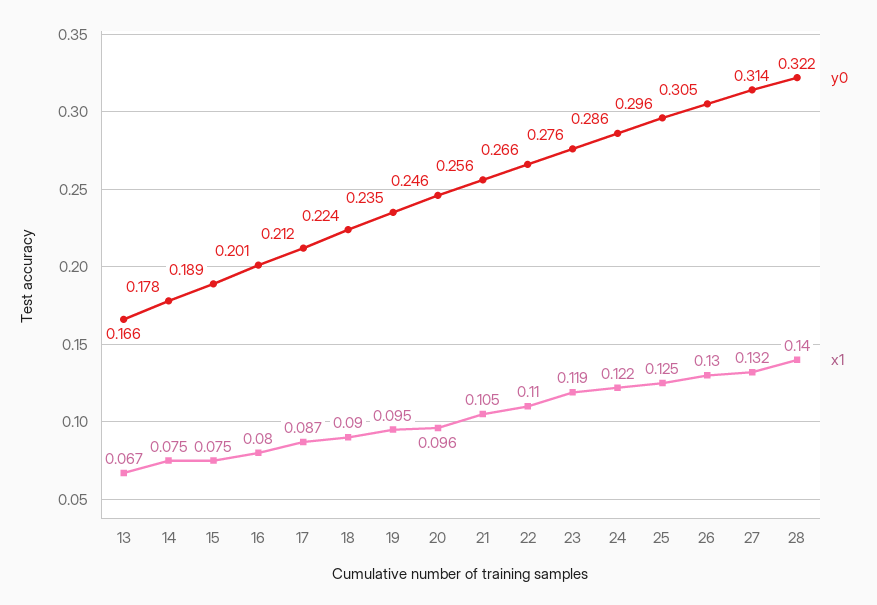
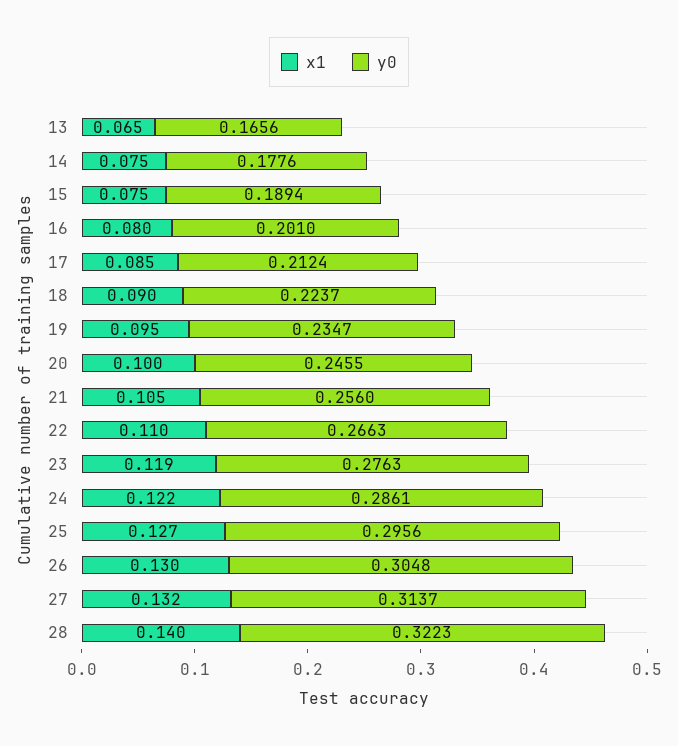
  {
    "y0": {
      "13": 0.1656,
      "14": 0.1776,
      "15": 0.1894,
      "16": 0.201,
      "17": 0.2124,
      "18": 0.2237,
      "19": 0.2347,
      "20": 0.2455,
      "21": 0.256,
      "22": 0.2663,
      "23": 0.2763,
      "24": 0.2861,
      "25": 0.2956,
      "26": 0.3048,
      "27": 0.3137,
      "28": 0.3223
    },
    "x1": {
-     "13": 0.067,
+     "13": 0.065,
      "14": 0.075,
      "15": 0.075,
      "16": 0.08,
-     "17": 0.087,
+     "17": 0.085,
      "18": 0.09,
      "19": 0.095,
-     "20": 0.096,
+     "20": 0.1,
      "21": 0.105,
      "22": 0.11,
      "23": 0.119,
      "24": 0.122,
-     "25": 0.125,
+     "25": 0.127,
      "26": 0.13,
      "27": 0.132,
      "28": 0.14
    }
  }

